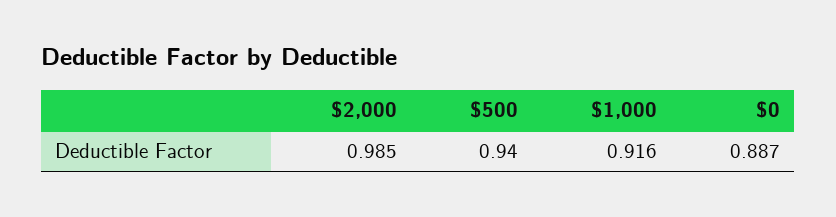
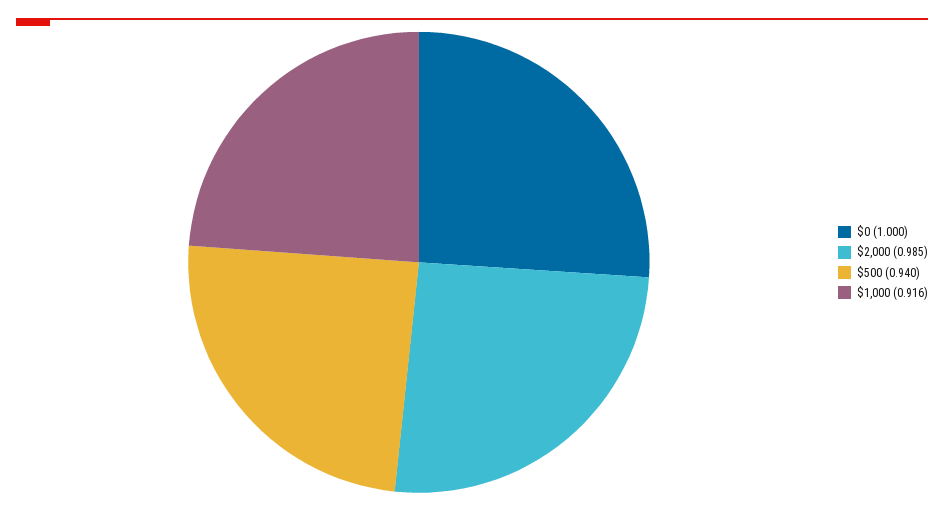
  {
    "$2,000": 0.985,
    "$500": 0.94,
    "$1,000": 0.916,
-   "$0": 0.887
+   "$0": 1
  }

